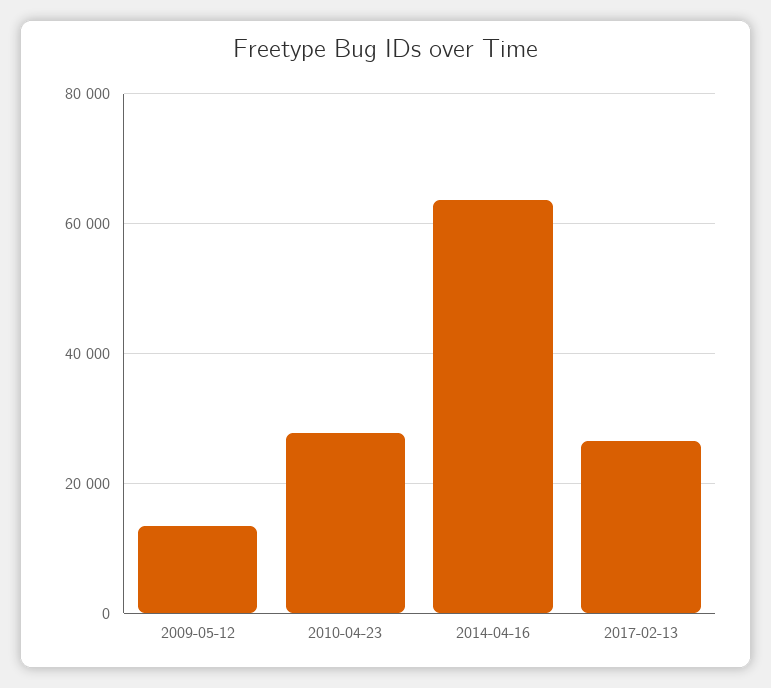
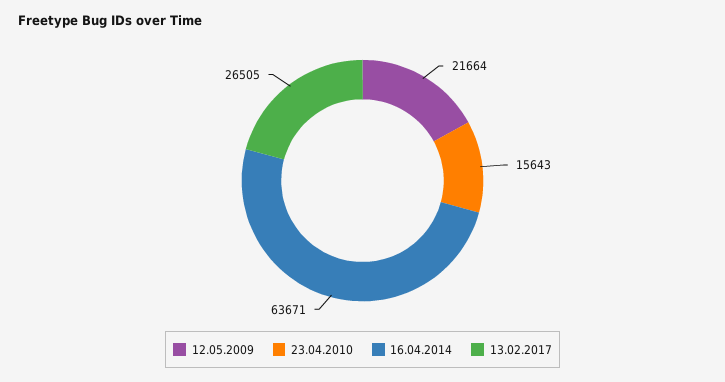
  {
-   "2009-05-12": 14000,
+   "2009-05-12": 21664,
-   "2010-04-23": 28000,
+   "2010-04-23": 15643,
    "2014-04-16": 63671,
    "2017-02-13": 26505
  }

